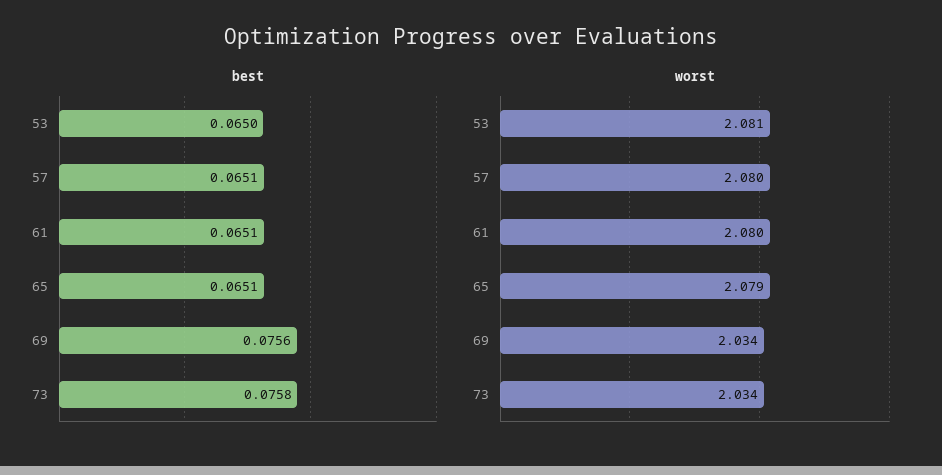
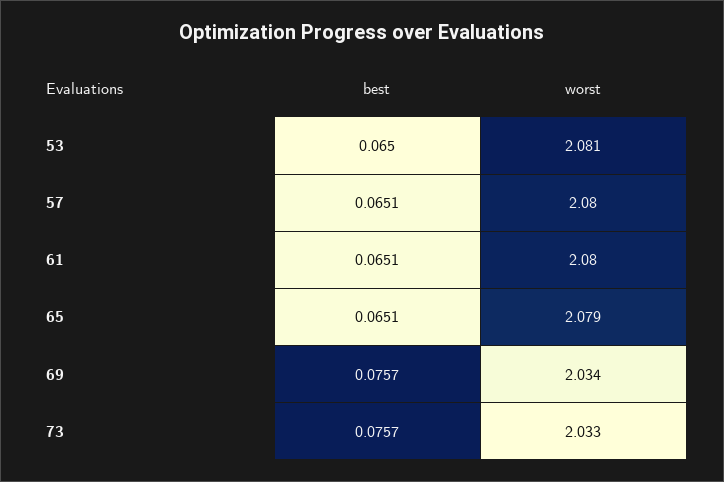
  {
    "best": {
      "53": 0.065,
      "57": 0.0651,
      "61": 0.0651,
      "65": 0.0651,
-     "69": 0.0756,
+     "69": 0.0757,
-     "73": 0.0758
+     "73": 0.0757
    },
    "worst": {
      "53": 2.081,
      "57": 2.08,
      "61": 2.08,
      "65": 2.079,
      "69": 2.034,
-     "73": 2.034
+     "73": 2.033
    }
  }

